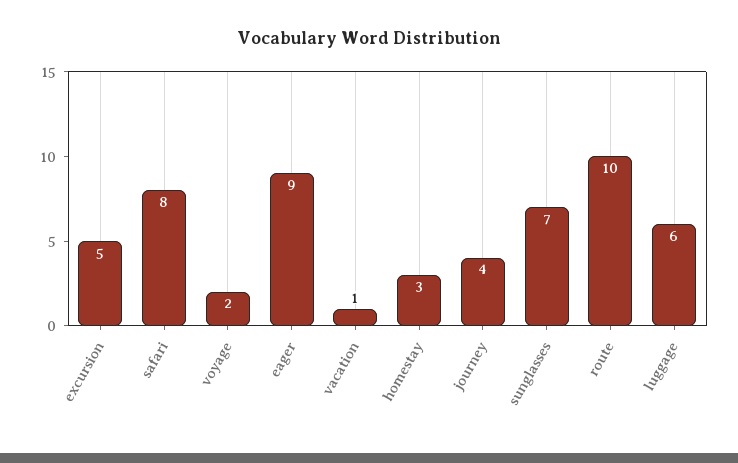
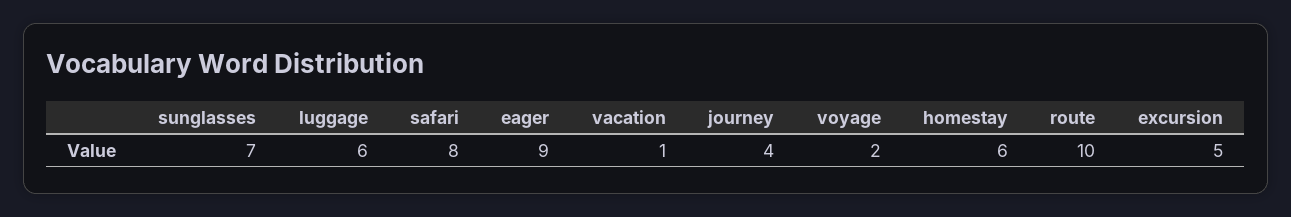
  {
    "excursion": 5,
    "safari": 8,
    "voyage": 2,
    "eager": 9,
    "vacation": 1,
-   "homestay": 3,
+   "homestay": 6,
    "journey": 4,
    "sunglasses": 7,
    "route": 10,
    "luggage": 6
  }

